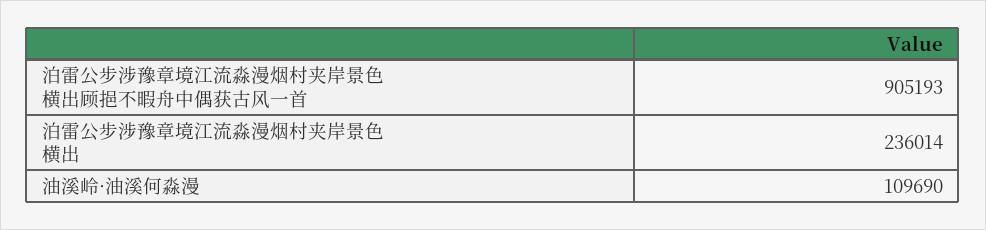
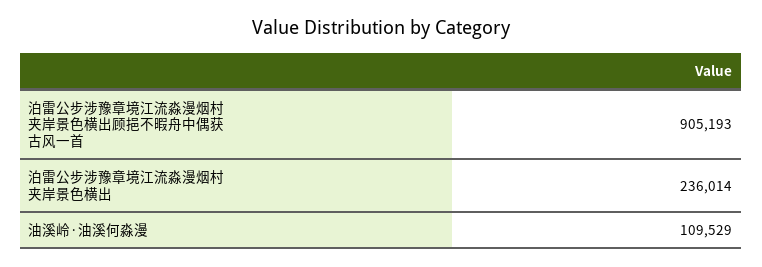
  {
    "泊雷公步涉豫章境江流淼漫烟村夹岸景色横出顾挹不暇舟中偶获古风一首": 905193,
    "泊雷公步涉豫章境江流淼漫烟村夹岸景色横出": 236014,
-   "油溪岭·油溪何淼漫": 109690
+   "油溪岭·油溪何淼漫": 109529
  }

